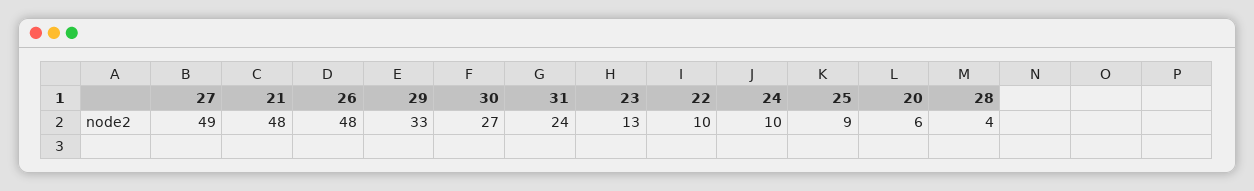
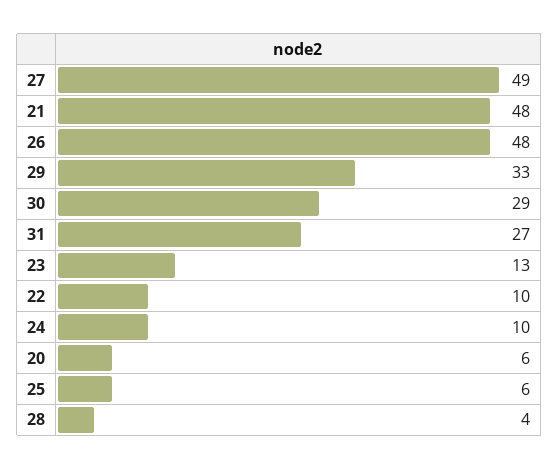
  {
    "27": 49,
    "21": 48,
    "26": 48,
    "29": 33,
-   "30": 27,
+   "30": 29,
-   "31": 24,
+   "31": 27,
    "23": 13,
    "22": 10,
    "24": 10,
-   "25": 9,
+   "25": 6,
    "20": 6,
    "28": 4
  }

